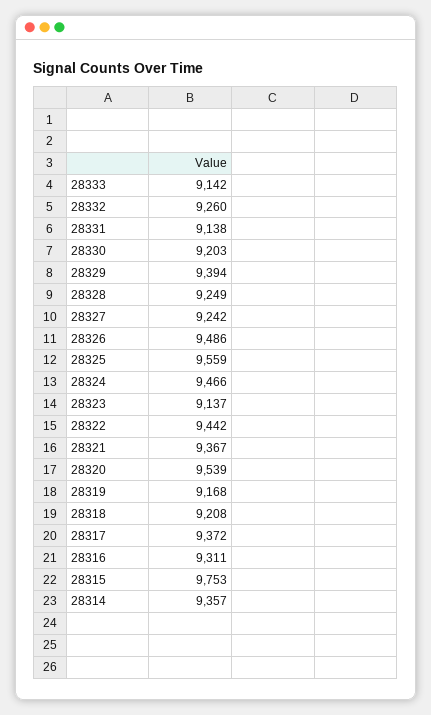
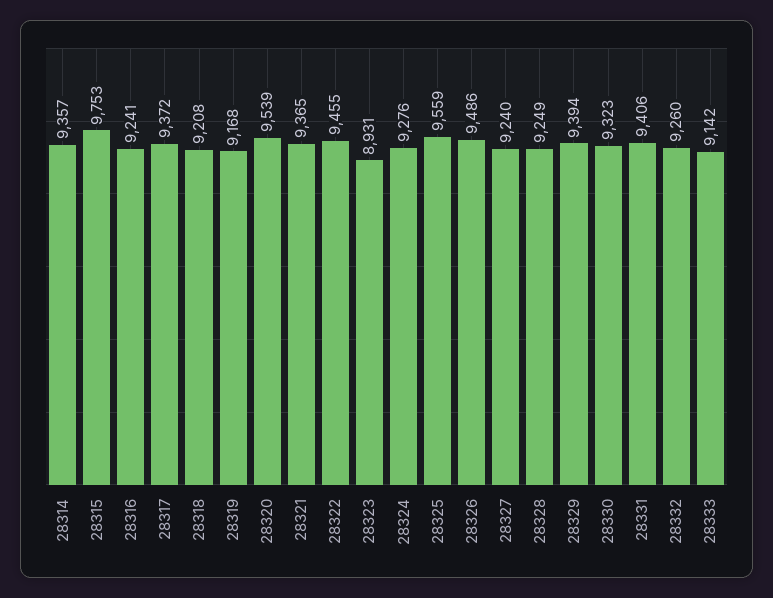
  {
    "28333": 9142,
    "28332": 9260,
-   "28331": 9138,
+   "28331": 9406,
-   "28330": 9203,
+   "28330": 9323,
    "28329": 9394,
    "28328": 9249,
-   "28327": 9242,
+   "28327": 9240,
    "28326": 9486,
    "28325": 9559,
-   "28324": 9466,
+   "28324": 9276,
-   "28323": 9137,
+   "28323": 8931,
-   "28322": 9442,
+   "28322": 9455,
-   "28321": 9367,
+   "28321": 9365,
    "28320": 9539,
    "28319": 9168,
    "28318": 9208,
    "28317": 9372,
-   "28316": 9311,
+   "28316": 9241,
    "28315": 9753,
    "28314": 9357
  }

